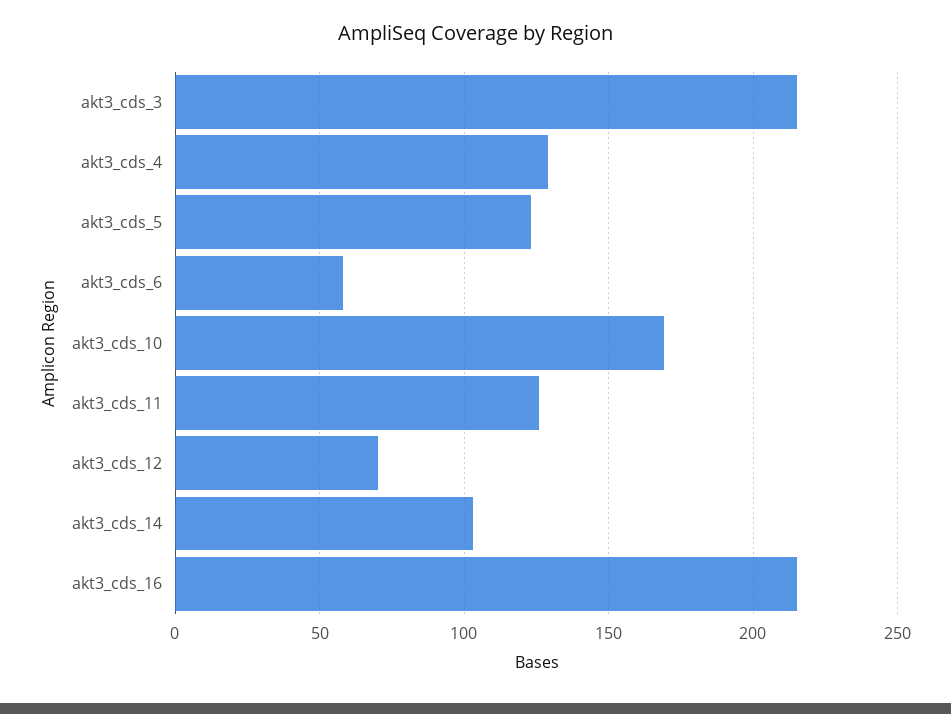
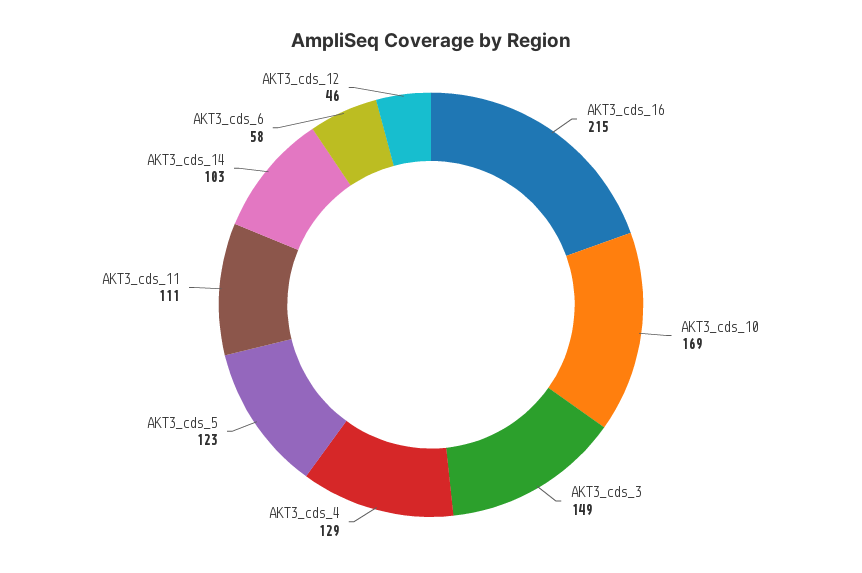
  {
-   "akt3_cds_3": 215,
+   "akt3_cds_3": 149,
    "akt3_cds_4": 129,
    "akt3_cds_5": 123,
    "akt3_cds_6": 58,
    "akt3_cds_10": 169,
-   "akt3_cds_11": 125,
+   "akt3_cds_11": 111,
-   "akt3_cds_12": 70,
+   "akt3_cds_12": 46,
    "akt3_cds_14": 103,
    "akt3_cds_16": 215
  }

